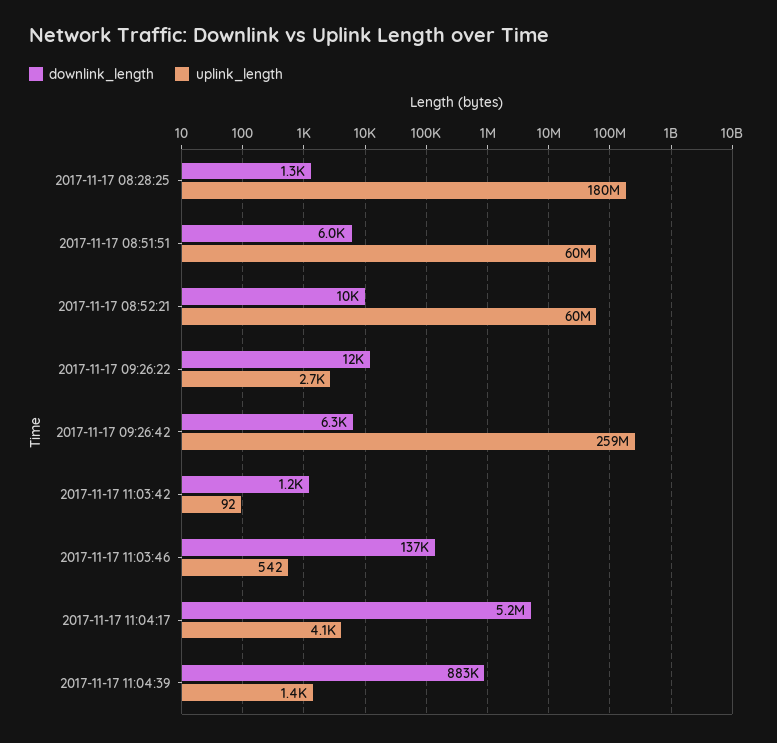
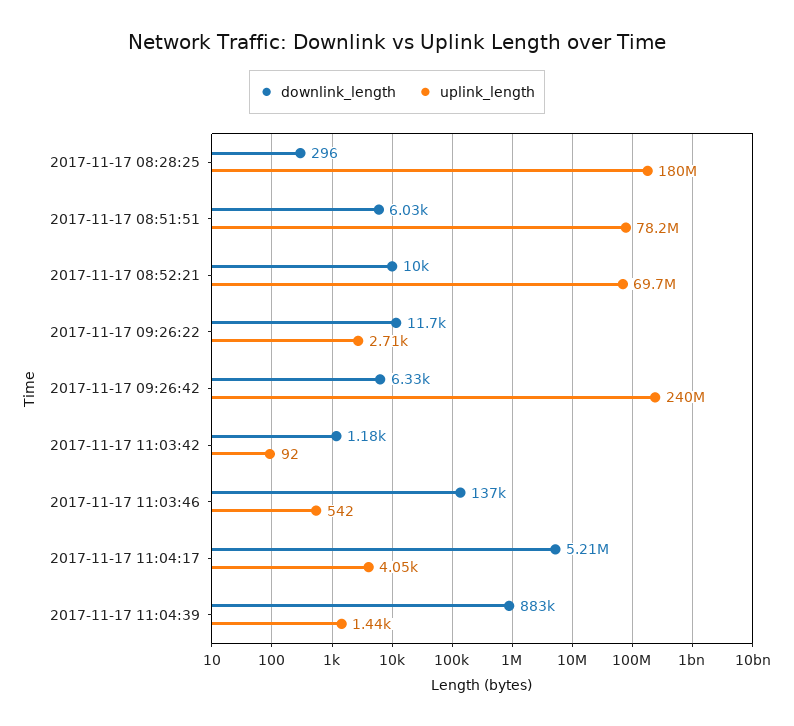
  {
    "downlink_length": {
-     "2017-11-17 08:28:25": 1300,
+     "2017-11-17 08:28:25": 296,
      "2017-11-17 08:51:51": 6030,
      "2017-11-17 08:52:21": 10000,
      "2017-11-17 09:26:22": 11700,
      "2017-11-17 09:26:42": 6330,
      "2017-11-17 11:03:42": 1180,
      "2017-11-17 11:03:46": 137000,
      "2017-11-17 11:04:17": 5210000,
      "2017-11-17 11:04:39": 883000
    },
    "uplink_length": {
      "2017-11-17 08:28:25": 180000000,
-     "2017-11-17 08:51:51": 60000000,
+     "2017-11-17 08:51:51": 78200000,
-     "2017-11-17 08:52:21": 60000000,
+     "2017-11-17 08:52:21": 69700000,
      "2017-11-17 09:26:22": 2710,
-     "2017-11-17 09:26:42": 259000000,
+     "2017-11-17 09:26:42": 240000000,
      "2017-11-17 11:03:42": 92,
      "2017-11-17 11:03:46": 542,
      "2017-11-17 11:04:17": 4050,
      "2017-11-17 11:04:39": 1440
    }
  }

